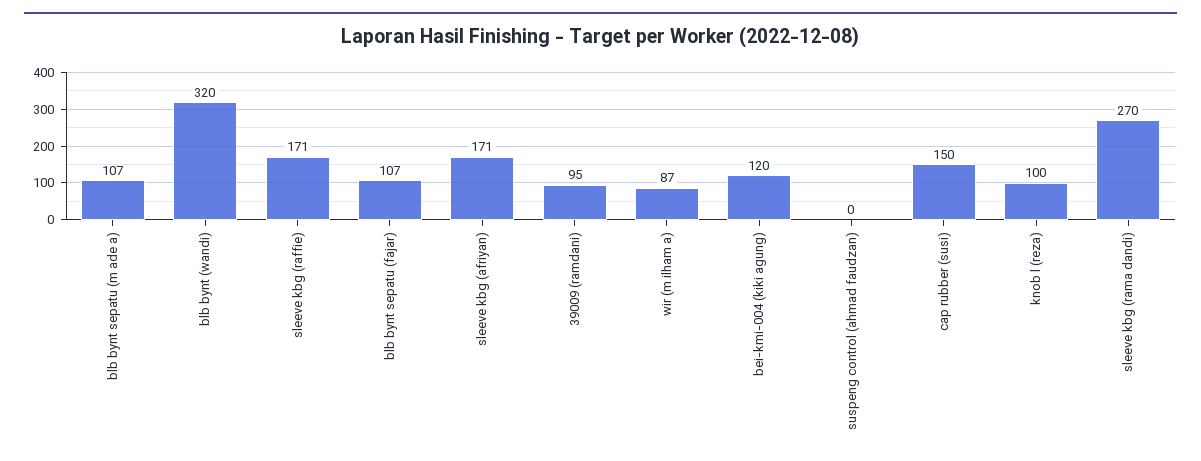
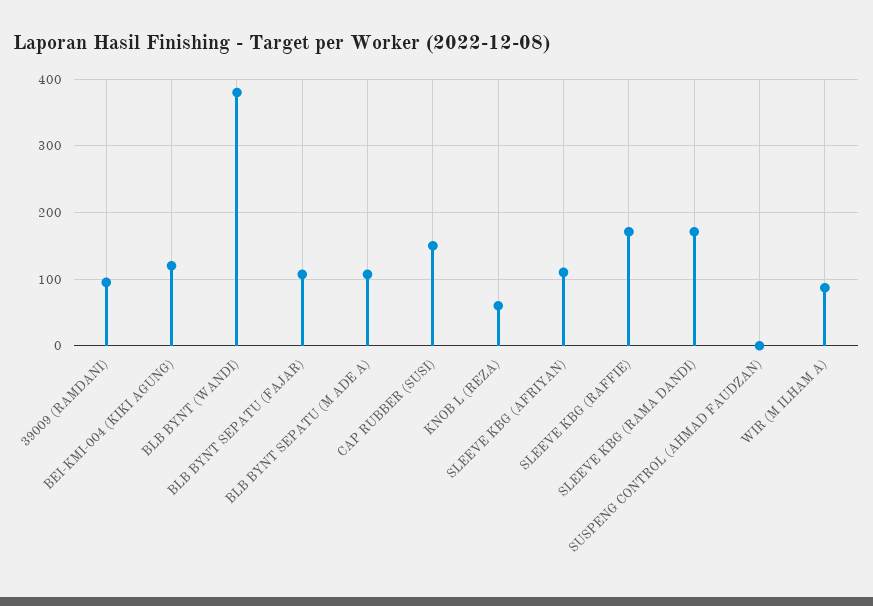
  {
    "blb bynt sepatu (m ade a)": 107,
-   "blb bynt (wandi)": 320,
+   "blb bynt (wandi)": 380,
    "sleeve kbg (raffie)": 171,
    "blb bynt sepatu (fajar)": 107,
-   "sleeve kbg (afriyan)": 171,
+   "sleeve kbg (afriyan)": 110,
    "39009 (ramdani)": 95,
    "wir (m ilham a)": 87,
    "bei-kmi-004 (kiki agung)": 120,
    "suspeng control (ahmad faudzan)": 0,
    "cap rubber (susi)": 150,
-   "knob l (reza)": 100,
+   "knob l (reza)": 60,
-   "sleeve kbg (rama dandi)": 270
+   "sleeve kbg (rama dandi)": 170
  }

